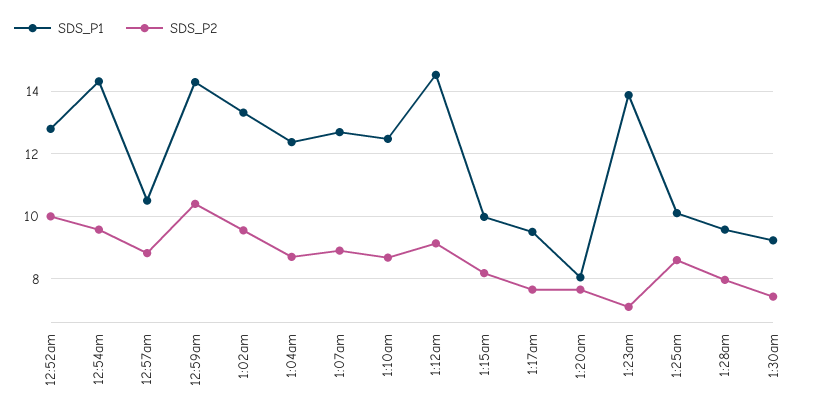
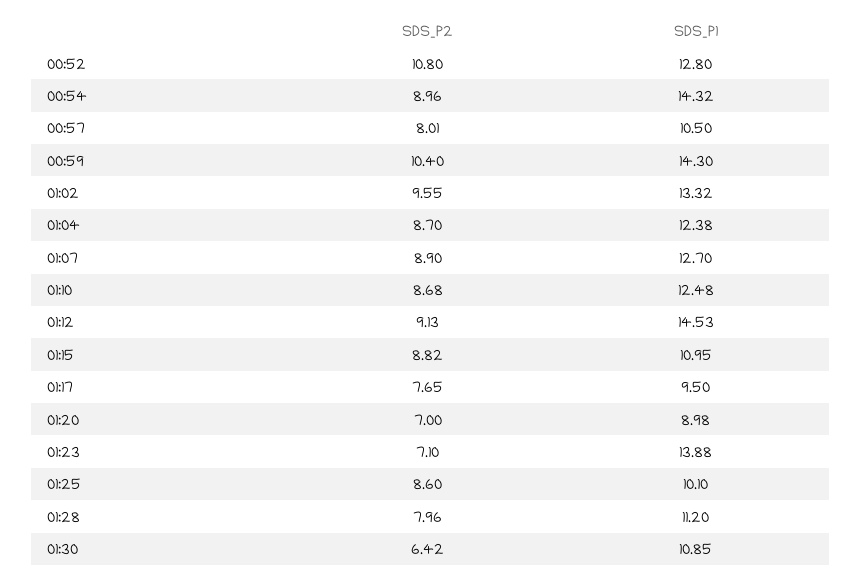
  {
    "SDS_P1": {
      "12:52am": 12.8,
      "12:54am": 14.32,
      "12:57am": 10.5,
      "12:59am": 14.3,
      "1:02am": 13.32,
      "1:04am": 12.38,
      "1:07am": 12.7,
      "1:10am": 12.48,
      "1:12am": 14.53,
-     "1:15am": 10,
+     "1:15am": 10.95,
      "1:17am": 9.5,
-     "1:20am": 8,
+     "1:20am": 8.98,
      "1:23am": 13.88,
      "1:25am": 10.1,
-     "1:28am": 9.6,
+     "1:28am": 11.2,
-     "1:30am": 9.2
+     "1:30am": 10.85
    },
    "SDS_P2": {
-     "12:52am": 10,
+     "12:52am": 10.8,
-     "12:54am": 9.6,
+     "12:54am": 8.96,
-     "12:57am": 8.8,
+     "12:57am": 8.01,
      "12:59am": 10.4,
      "1:02am": 9.55,
      "1:04am": 8.7,
      "1:07am": 8.9,
      "1:10am": 8.68,
      "1:12am": 9.13,
-     "1:15am": 8.2,
+     "1:15am": 8.82,
      "1:17am": 7.65,
-     "1:20am": 7.6,
+     "1:20am": 7,
      "1:23am": 7.1,
      "1:25am": 8.6,
      "1:28am": 7.96,
-     "1:30am": 7.4
+     "1:30am": 6.42
    }
  }

